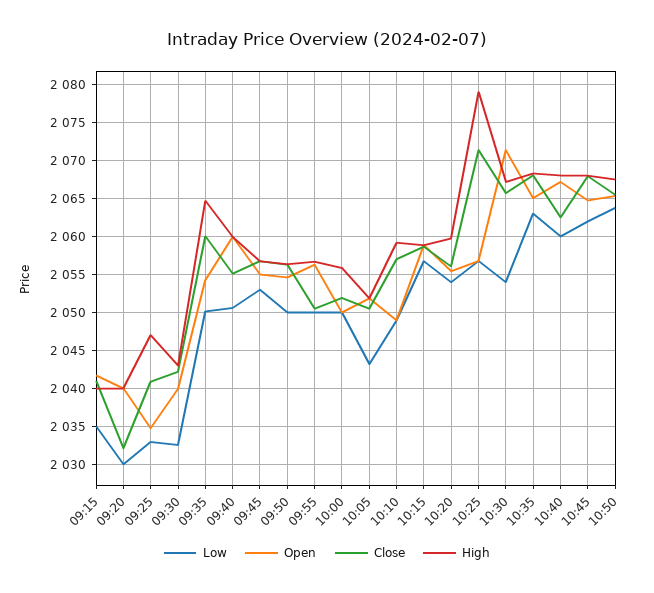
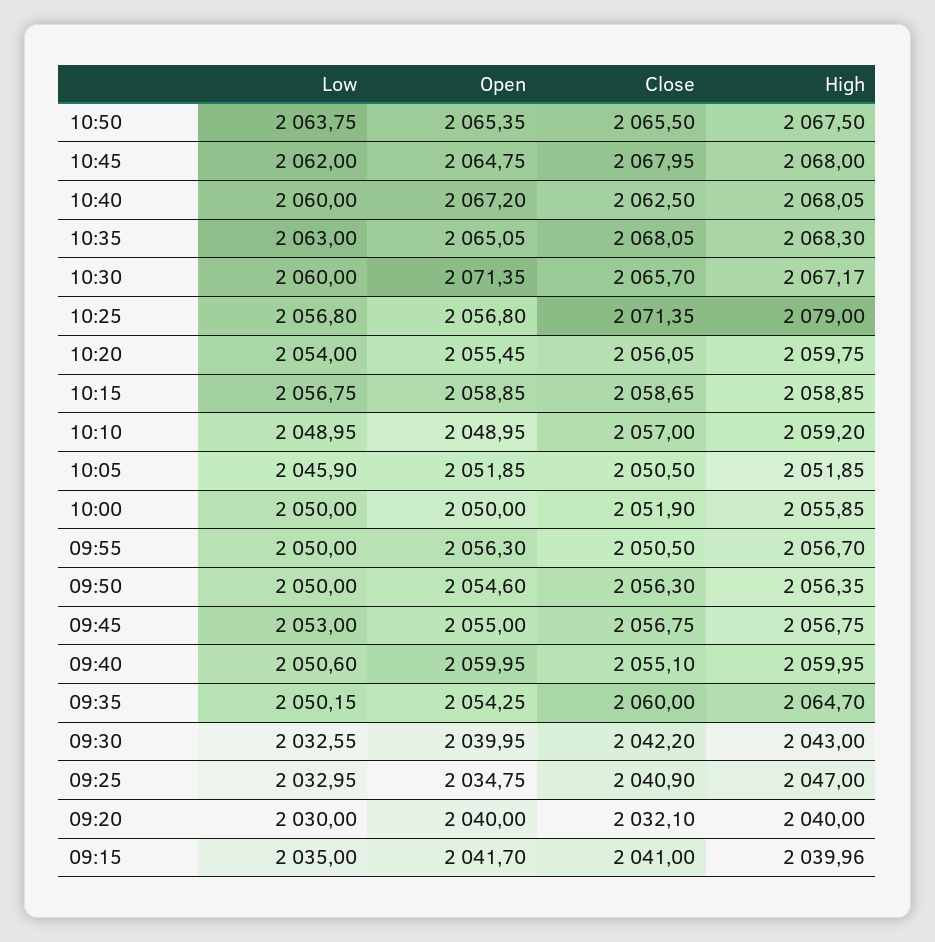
  {
    "Low": {
      "09:15": 2035,
      "09:20": 2030,
      "09:25": 2032.95,
      "09:30": 2032.55,
      "09:35": 2050.15,
      "09:40": 2050.6,
      "09:45": 2053,
      "09:50": 2050,
      "09:55": 2050,
      "10:00": 2050,
-     "10:05": 2043,
+     "10:05": 2045.9,
      "10:10": 2048.95,
      "10:15": 2056.75,
      "10:20": 2054,
      "10:25": 2056.8,
-     "10:30": 2054,
+     "10:30": 2060,
      "10:35": 2063,
      "10:40": 2060,
      "10:45": 2062,
      "10:50": 2063.75
    },
    "Open": {
      "09:15": 2041.7,
      "09:20": 2040,
      "09:25": 2034.75,
      "09:30": 2039.95,
      "09:35": 2054.25,
      "09:40": 2059.95,
      "09:45": 2055,
      "09:50": 2054.6,
      "09:55": 2056.3,
      "10:00": 2050,
      "10:05": 2051.85,
      "10:10": 2048.95,
      "10:15": 2058.85,
      "10:20": 2055.45,
      "10:25": 2056.8,
      "10:30": 2071.35,
      "10:35": 2065.05,
      "10:40": 2067.2,
      "10:45": 2064.75,
      "10:50": 2065.35
    },
    "Close": {
      "09:15": 2041,
      "09:20": 2032.1,
      "09:25": 2040.9,
      "09:30": 2042.2,
      "09:35": 2060,
      "09:40": 2055.1,
      "09:45": 2056.75,
      "09:50": 2056.3,
      "09:55": 2050.5,
      "10:00": 2051.9,
      "10:05": 2050.5,
      "10:10": 2057,
      "10:15": 2058.65,
      "10:20": 2056.05,
      "10:25": 2071.35,
      "10:30": 2065.7,
      "10:35": 2068.05,
      "10:40": 2062.5,
      "10:45": 2067.95,
      "10:50": 2065.5
    },
    "High": {
      "09:15": 2039.96,
      "09:20": 2040,
      "09:25": 2047,
      "09:30": 2043,
      "09:35": 2064.7,
      "09:40": 2059.95,
      "09:45": 2056.75,
      "09:50": 2056.35,
      "09:55": 2056.7,
      "10:00": 2055.85,
      "10:05": 2051.85,
      "10:10": 2059.2,
      "10:15": 2058.85,
      "10:20": 2059.75,
      "10:25": 2079,
      "10:30": 2067.17,
      "10:35": 2068.3,
      "10:40": 2068.05,
      "10:45": 2068,
      "10:50": 2067.5
    }
  }

